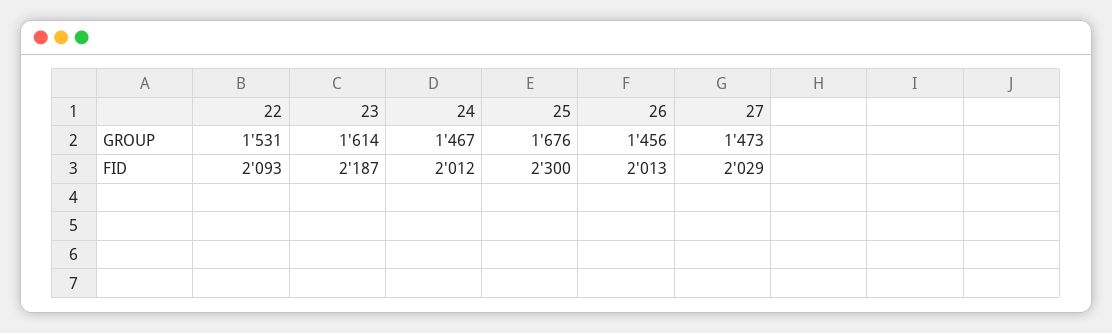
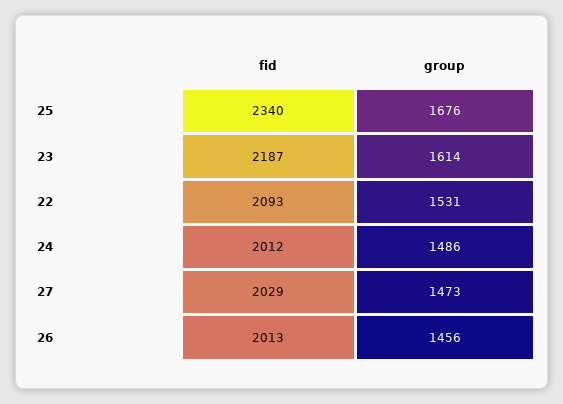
  {
    "22": {
      "GROUP": 1531,
      "FID": 2093
    },
    "23": {
      "GROUP": 1614,
      "FID": 2187
    },
    "24": {
-     "GROUP": 1467,
+     "GROUP": 1486,
      "FID": 2012
    },
    "25": {
      "GROUP": 1676,
-     "FID": 2300
+     "FID": 2340
    },
    "26": {
      "GROUP": 1456,
      "FID": 2013
    },
    "27": {
      "GROUP": 1473,
      "FID": 2029
    }
  }

